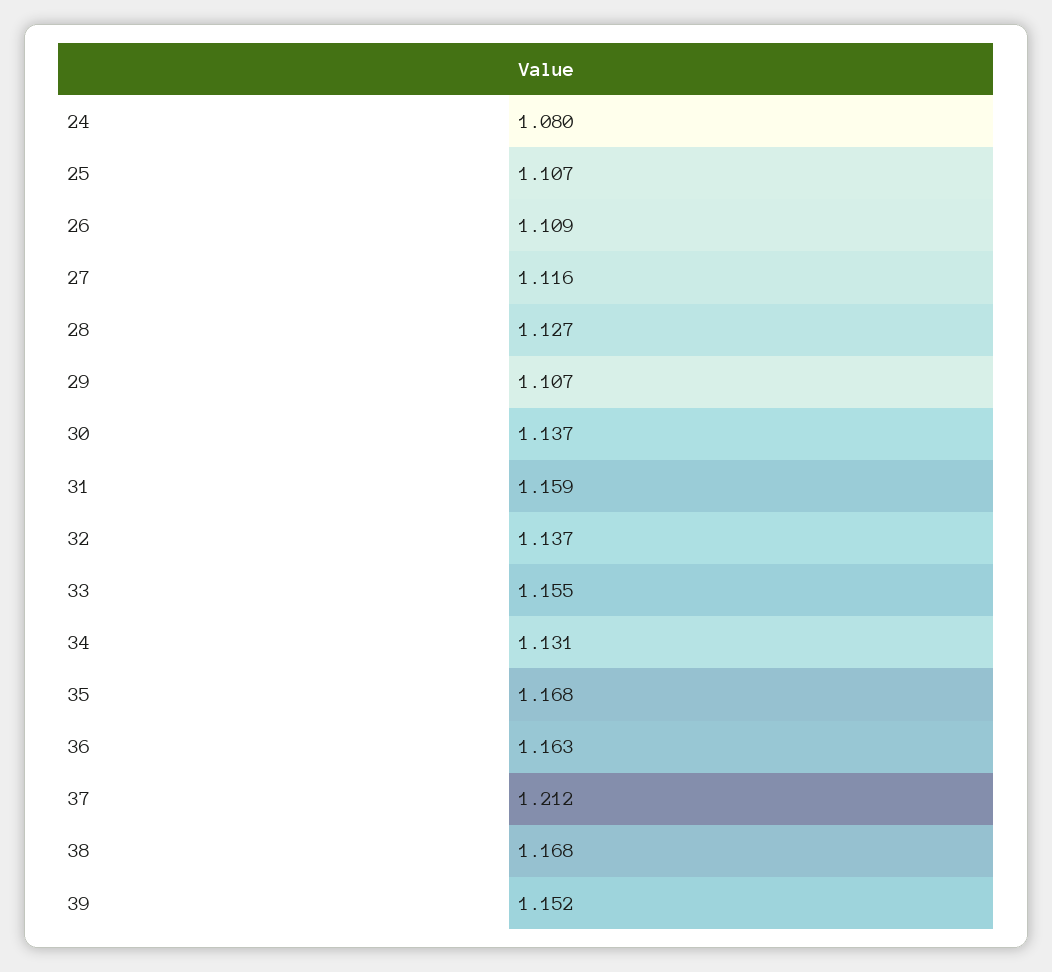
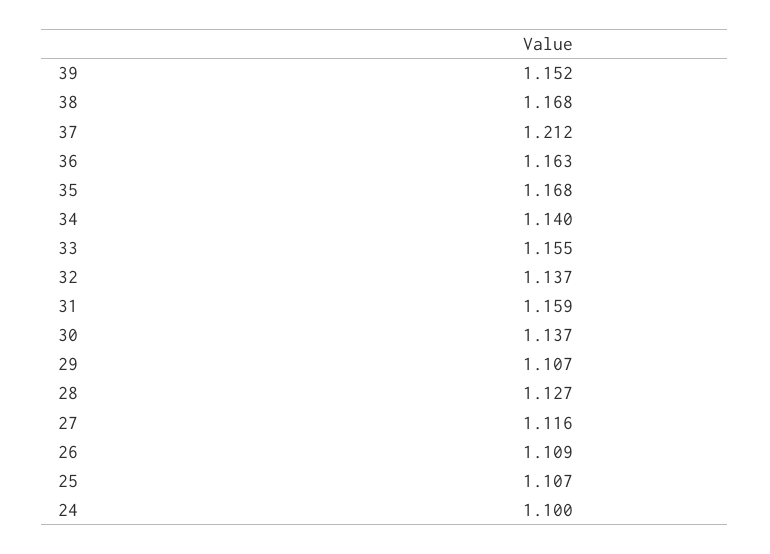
  {
-   "24": 1.08,
+   "24": 1.1,
    "25": 1.107,
    "26": 1.109,
    "27": 1.116,
    "28": 1.127,
    "29": 1.107,
    "30": 1.137,
    "31": 1.159,
    "32": 1.137,
    "33": 1.155,
-   "34": 1.131,
+   "34": 1.14,
    "35": 1.168,
    "36": 1.163,
    "37": 1.212,
    "38": 1.168,
    "39": 1.152
  }

